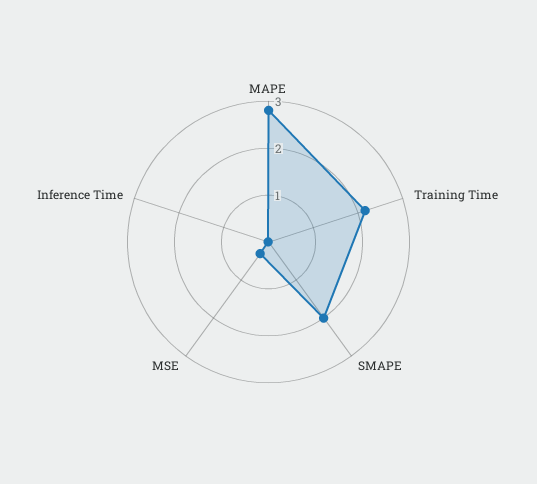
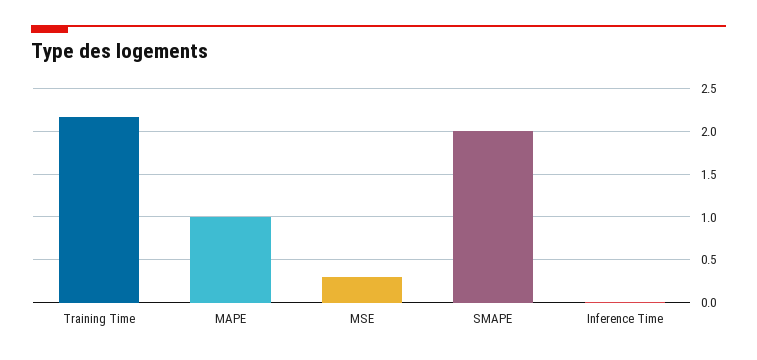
  {
-   "MAPE": 2.8,
+   "MAPE": 1,
    "Training Time": 2.2,
    "SMAPE": 2,
    "MSE": 0.3,
    "Inference Time": 0
  }

